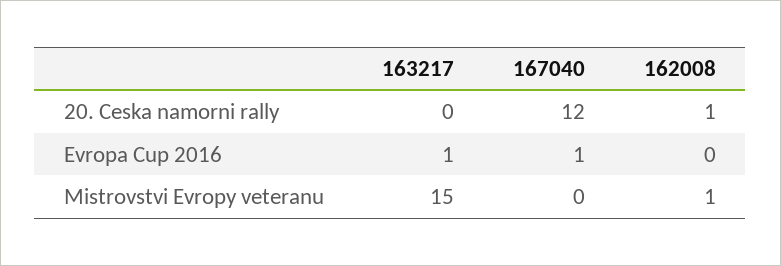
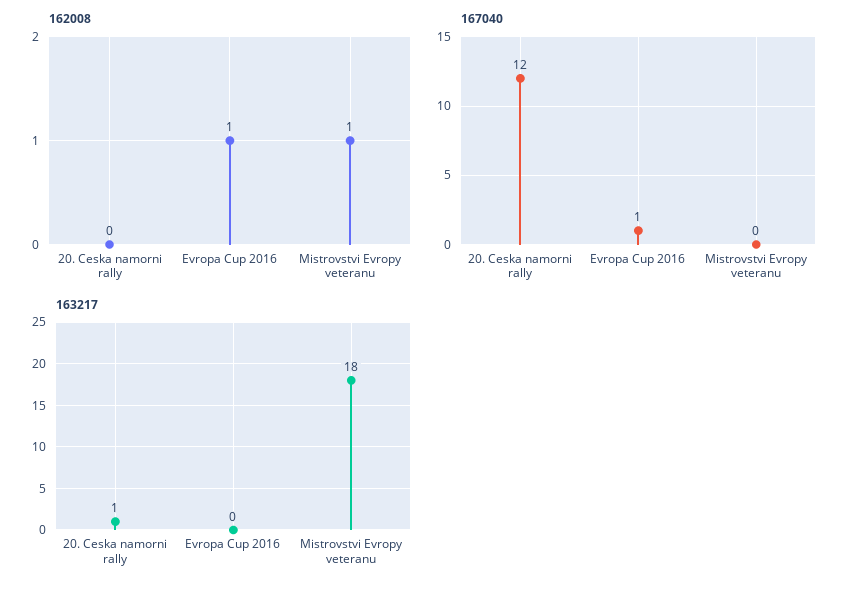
  {
    "163217": {
-     "20. Ceska namorni rally": 0,
+     "20. Ceska namorni rally": 1,
-     "Evropa Cup 2016": 1,
+     "Evropa Cup 2016": 0,
-     "Mistrovstvi Evropy veteranu": 15
+     "Mistrovstvi Evropy veteranu": 18
    },
    "167040": {
      "20. Ceska namorni rally": 12,
      "Evropa Cup 2016": 1,
      "Mistrovstvi Evropy veteranu": 0
    },
    "162008": {
-     "20. Ceska namorni rally": 1,
+     "20. Ceska namorni rally": 0,
-     "Evropa Cup 2016": 0,
+     "Evropa Cup 2016": 1,
      "Mistrovstvi Evropy veteranu": 1
    }
  }

